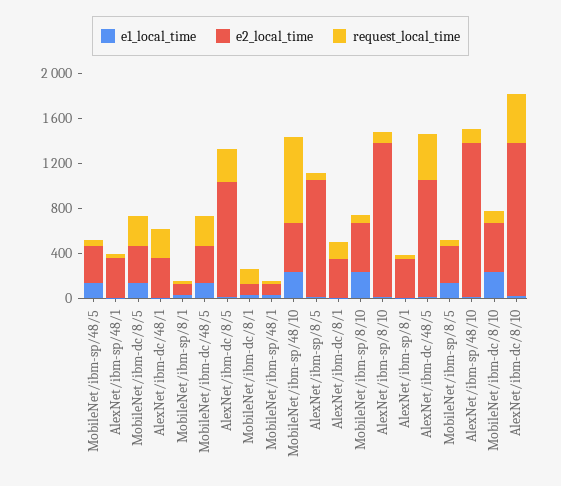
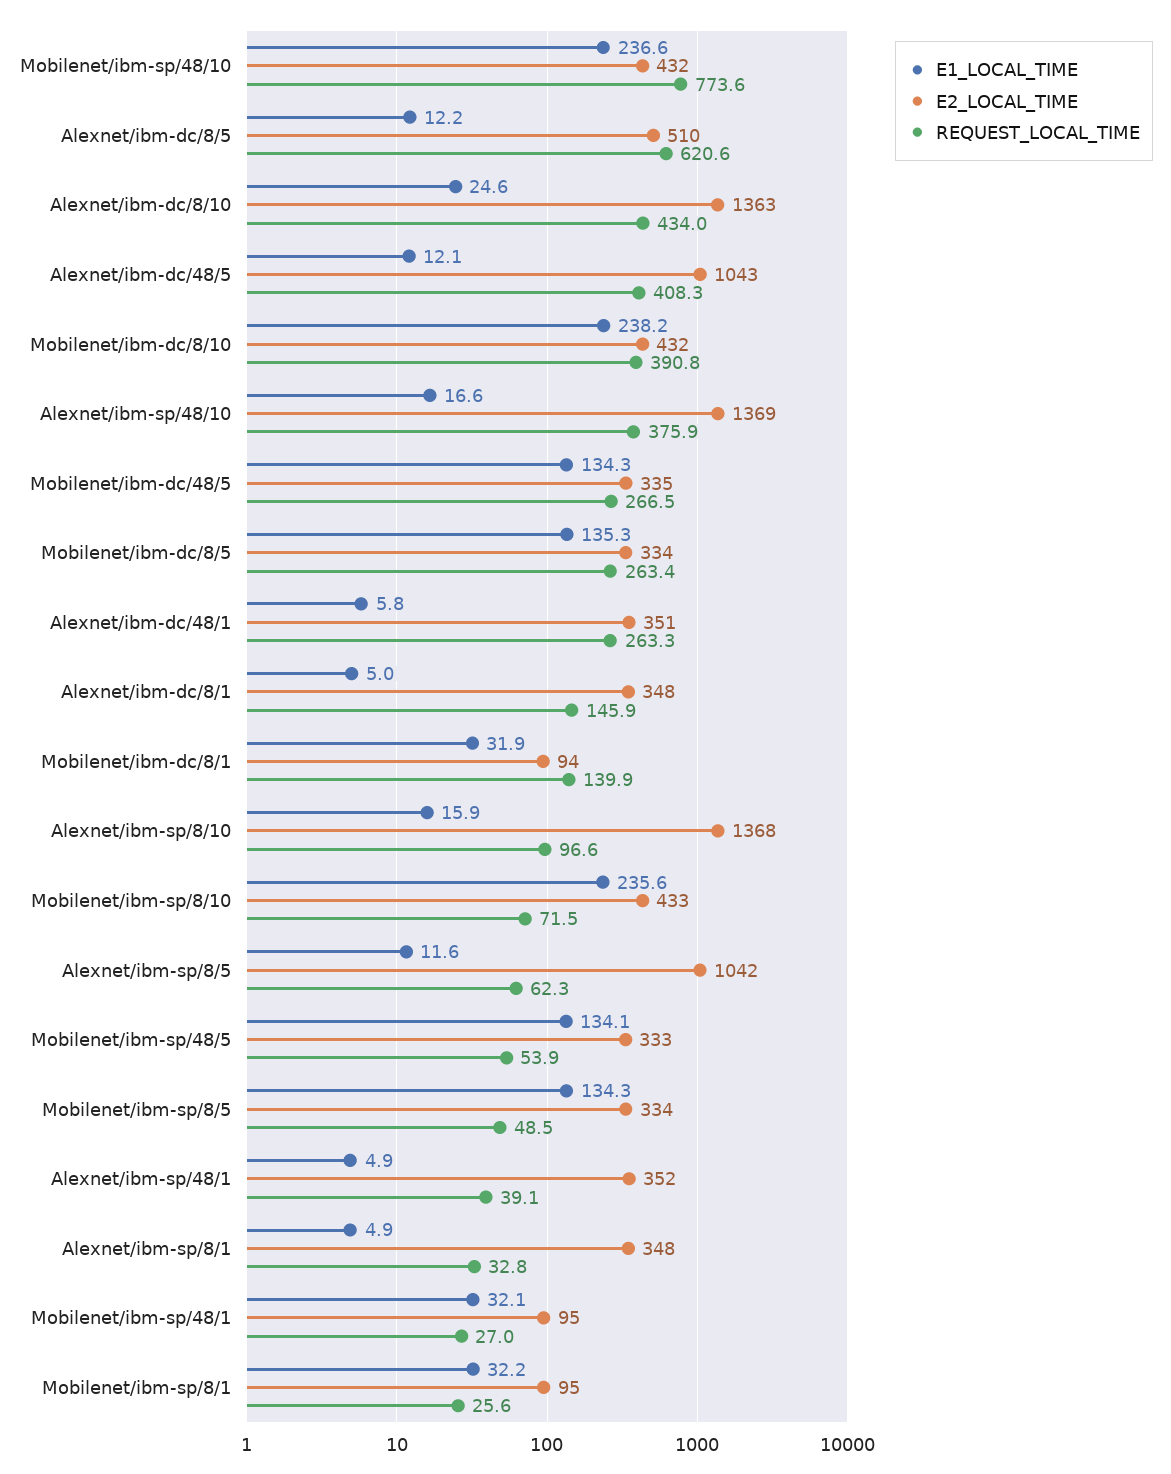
  {
    "e1_local_time": {
      "MobileNet/ibm-sp/48/5": 134.1,
      "AlexNet/ibm-sp/48/1": 4.9,
      "MobileNet/ibm-dc/8/5": 135.3,
      "AlexNet/ibm-dc/48/1": 5.8,
      "MobileNet/ibm-sp/8/1": 32.2,
      "MobileNet/ibm-dc/48/5": 134.3,
      "AlexNet/ibm-dc/8/5": 12.2,
      "MobileNet/ibm-dc/8/1": 31.9,
      "MobileNet/ibm-sp/48/1": 32.1,
      "MobileNet/ibm-sp/48/10": 236.6,
      "AlexNet/ibm-sp/8/5": 11.6,
      "AlexNet/ibm-dc/8/1": 5,
      "MobileNet/ibm-sp/8/10": 235.6,
      "AlexNet/ibm-sp/8/10": 15.9,
      "AlexNet/ibm-sp/8/1": 4.9,
      "AlexNet/ibm-dc/48/5": 12.1,
      "MobileNet/ibm-sp/8/5": 134.3,
      "AlexNet/ibm-sp/48/10": 16.6,
      "MobileNet/ibm-dc/8/10": 238.2,
      "AlexNet/ibm-dc/8/10": 24.6
    },
    "e2_local_time": {
      "MobileNet/ibm-sp/48/5": 333,
      "AlexNet/ibm-sp/48/1": 352,
      "MobileNet/ibm-dc/8/5": 334,
      "AlexNet/ibm-dc/48/1": 351,
      "MobileNet/ibm-sp/8/1": 95,
      "MobileNet/ibm-dc/48/5": 335,
-     "AlexNet/ibm-dc/8/5": 1000,
+     "AlexNet/ibm-dc/8/5": 510,
      "MobileNet/ibm-dc/8/1": 94,
      "MobileNet/ibm-sp/48/1": 95,
      "MobileNet/ibm-sp/48/10": 432,
      "AlexNet/ibm-sp/8/5": 1042,
      "AlexNet/ibm-dc/8/1": 348,
      "MobileNet/ibm-sp/8/10": 433,
      "AlexNet/ibm-sp/8/10": 1368,
      "AlexNet/ibm-sp/8/1": 348,
      "AlexNet/ibm-dc/48/5": 1043,
      "MobileNet/ibm-sp/8/5": 334,
      "AlexNet/ibm-sp/48/10": 1369,
      "MobileNet/ibm-dc/8/10": 432,
      "AlexNet/ibm-dc/8/10": 1363
    },
    "request_local_time": {
      "MobileNet/ibm-sp/48/5": 53.9,
      "AlexNet/ibm-sp/48/1": 39.1,
      "MobileNet/ibm-dc/8/5": 263.4,
      "AlexNet/ibm-dc/48/1": 263.3,
      "MobileNet/ibm-sp/8/1": 25.6,
      "MobileNet/ibm-dc/48/5": 266.5,
-     "AlexNet/ibm-dc/8/5": 300,
+     "AlexNet/ibm-dc/8/5": 620.6,
      "MobileNet/ibm-dc/8/1": 139.9,
      "MobileNet/ibm-sp/48/1": 27,
      "MobileNet/ibm-sp/48/10": 773.6,
      "AlexNet/ibm-sp/8/5": 62.3,
      "AlexNet/ibm-dc/8/1": 145.9,
      "MobileNet/ibm-sp/8/10": 71.5,
      "AlexNet/ibm-sp/8/10": 96.6,
      "AlexNet/ibm-sp/8/1": 32.8,
      "AlexNet/ibm-dc/48/5": 408.3,
      "MobileNet/ibm-sp/8/5": 48.5,
-     "AlexNet/ibm-sp/48/10": 100,
+     "AlexNet/ibm-sp/48/10": 375.9,
-     "MobileNet/ibm-dc/8/10": 100,
+     "MobileNet/ibm-dc/8/10": 390.8,
      "AlexNet/ibm-dc/8/10": 434
    }
  }

